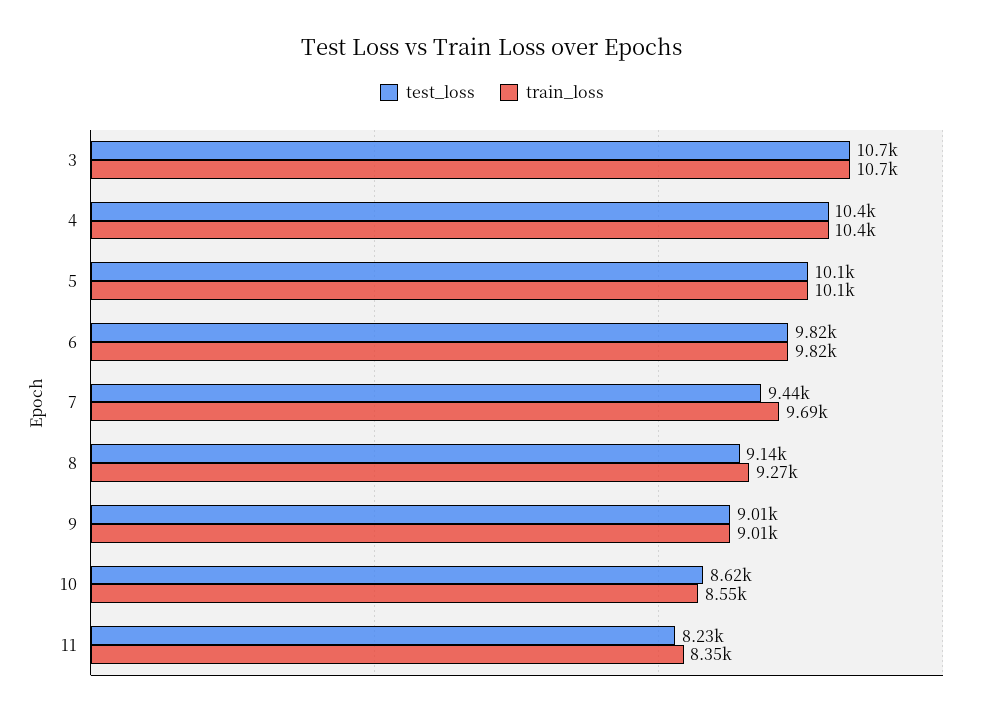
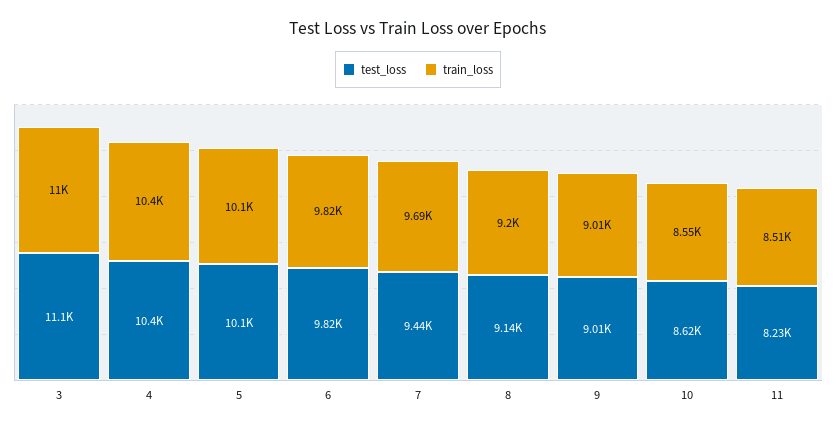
  {
    "test_loss": {
-     "3": 10700,
+     "3": 11100,
      "4": 10400,
      "5": 10100,
      "6": 9820,
      "7": 9440,
      "8": 9140,
      "9": 9010,
      "10": 8620,
      "11": 8230
    },
    "train_loss": {
-     "3": 10700,
+     "3": 11000,
      "4": 10400,
      "5": 10100,
      "6": 9820,
      "7": 9690,
-     "8": 9270,
+     "8": 9200,
      "9": 9010,
      "10": 8550,
-     "11": 8350
+     "11": 8510
    }
  }

